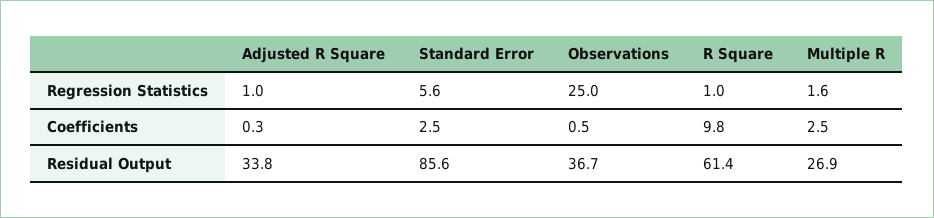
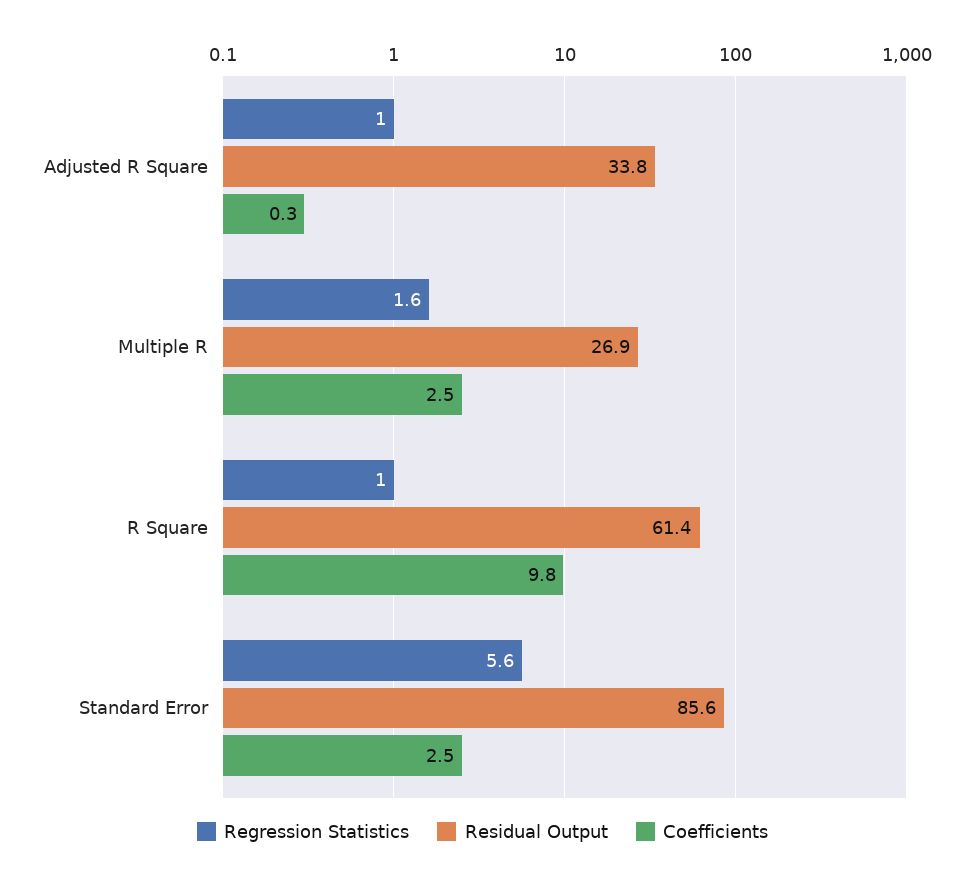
  {
    "Regression Statistics": {
      "Adjusted R Square": 1,
      "Standard Error": 5.6,
-     "Observations": 25,
      "R Square": 1,
      "Multiple R": 1.6
    },
    "Coefficients": {
      "Adjusted R Square": 0.3,
      "Standard Error": 2.5,
-     "Observations": 0.5,
      "R Square": 9.8,
      "Multiple R": 2.5
    },
    "Residual Output": {
      "Adjusted R Square": 33.8,
      "Standard Error": 85.6,
-     "Observations": 36.7,
      "R Square": 61.4,
      "Multiple R": 26.9
    }
  }

